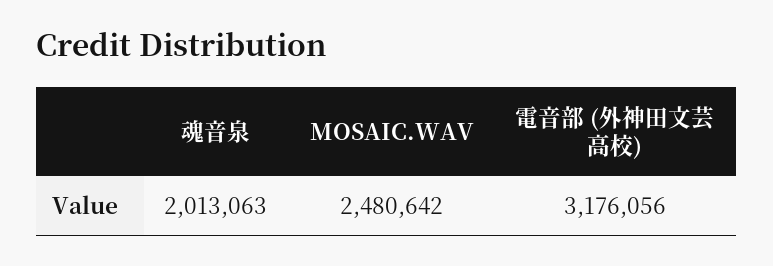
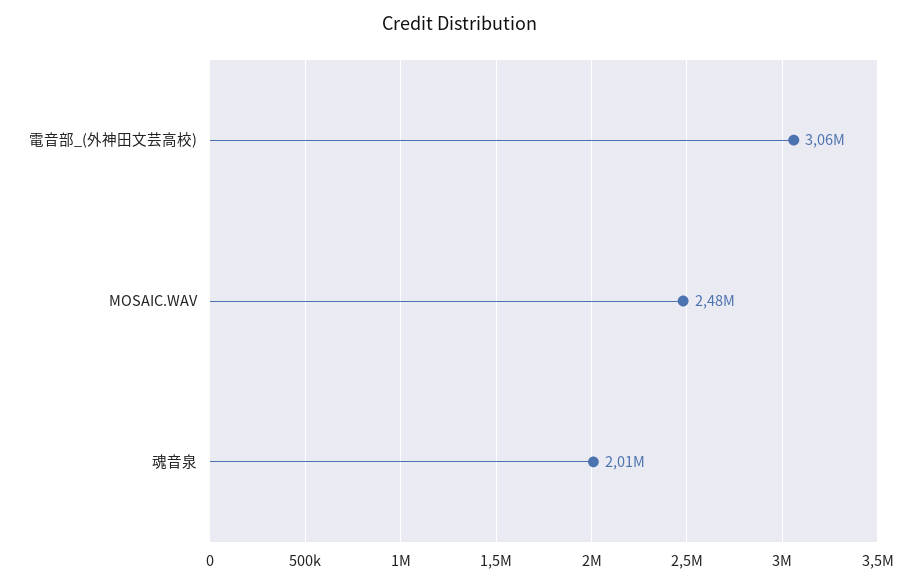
  {
    "魂音泉": 2013063,
    "MOSAIC.WAV": 2480642,
-   "電音部 (外神田文芸高校)": 3176056
+   "電音部 (外神田文芸高校)": 3060000
  }

